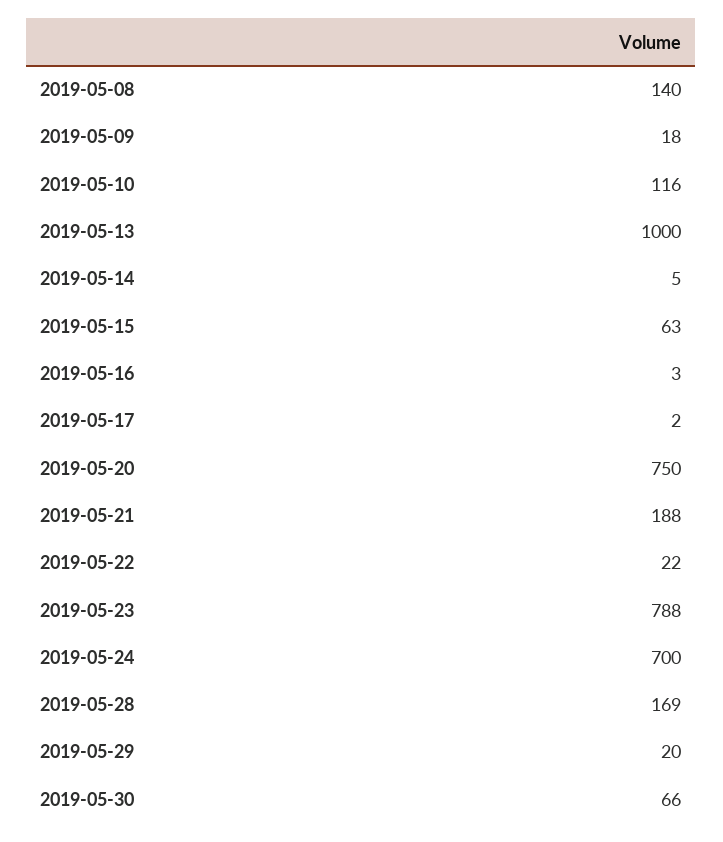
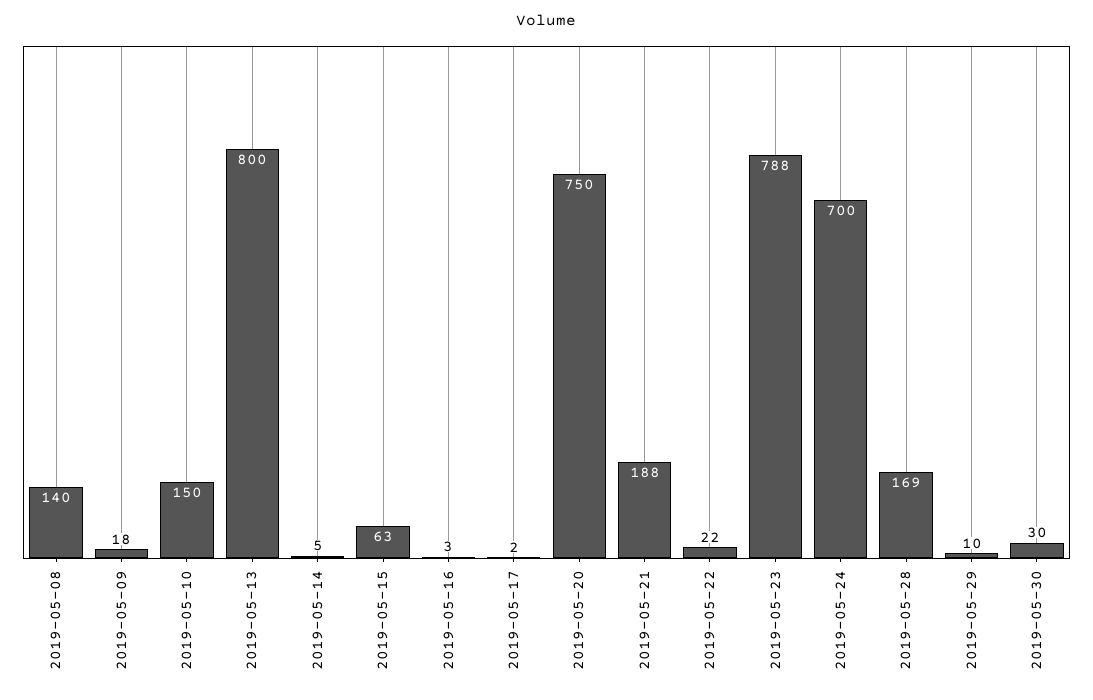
  {
    "2019-05-08": 140,
    "2019-05-09": 18,
-   "2019-05-10": 116,
+   "2019-05-10": 150,
-   "2019-05-13": 1000,
+   "2019-05-13": 800,
    "2019-05-14": 5,
    "2019-05-15": 63,
    "2019-05-16": 3,
    "2019-05-17": 2,
    "2019-05-20": 750,
    "2019-05-21": 188,
    "2019-05-22": 22,
    "2019-05-23": 788,
    "2019-05-24": 700,
    "2019-05-28": 169,
-   "2019-05-29": 20,
+   "2019-05-29": 10,
-   "2019-05-30": 66
+   "2019-05-30": 30
  }

